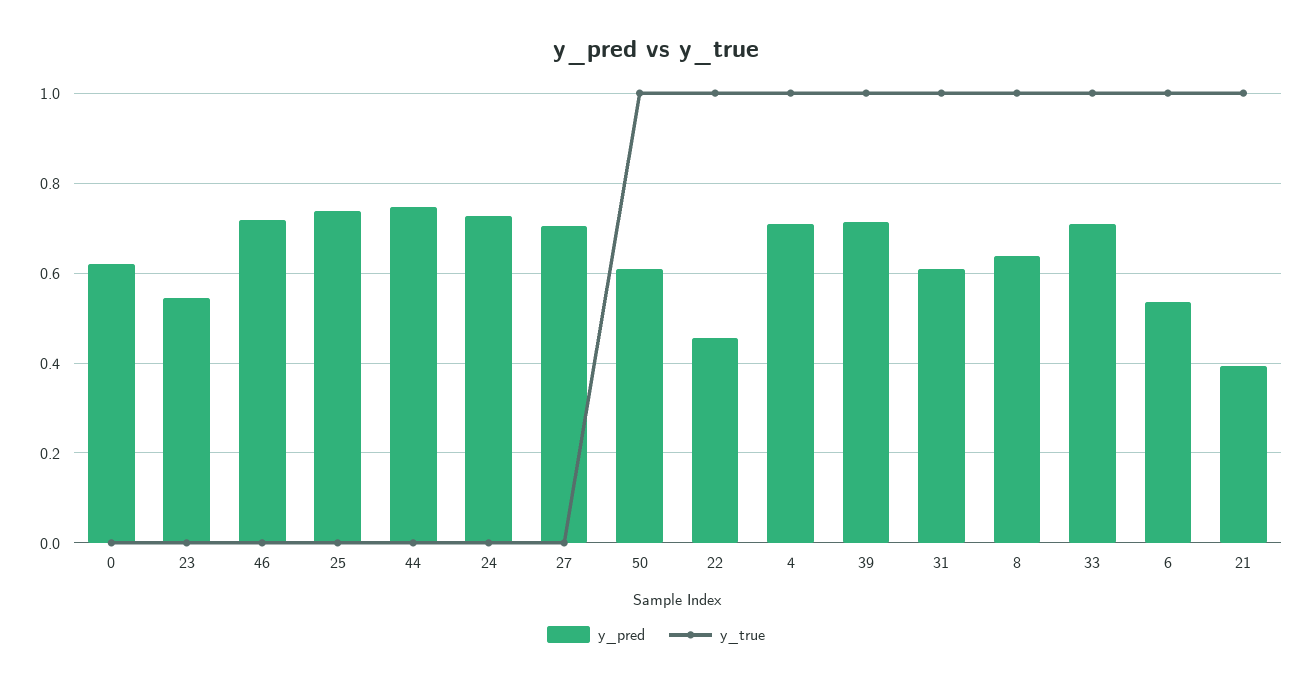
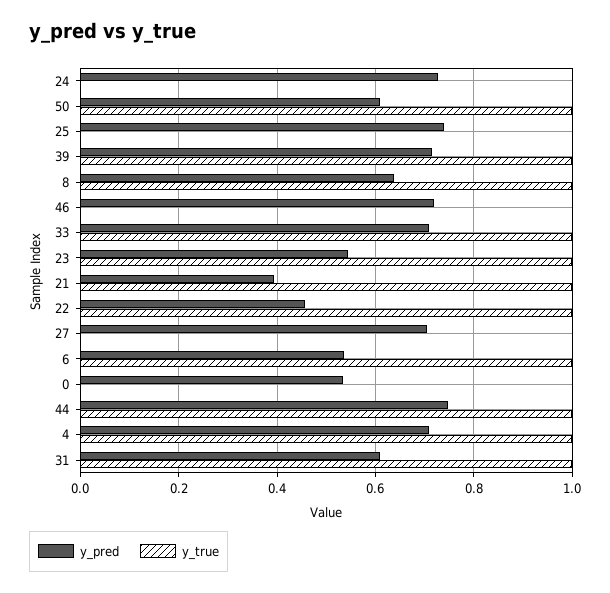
  {
    "y_pred": {
-     "0": 0.62,
+     "0": 0.54,
      "23": 0.54,
      "46": 0.72,
      "25": 0.74,
      "44": 0.74,
      "24": 0.72,
      "27": 0.7,
      "50": 0.6,
      "22": 0.46,
      "4": 0.7,
      "39": 0.72,
      "31": 0.62,
      "8": 0.64,
      "33": 0.7,
      "6": 0.54,
      "21": 0.4
    },
    "y_true": {
      "0": 0,
-     "23": 0,
+     "23": 1,
      "46": 0,
      "25": 0,
-     "44": 0,
+     "44": 1,
      "24": 0,
      "27": 0,
      "50": 1,
      "22": 1,
      "4": 1,
      "39": 1,
      "31": 1,
      "8": 1,
      "33": 1,
      "6": 1,
      "21": 1
    }
  }

